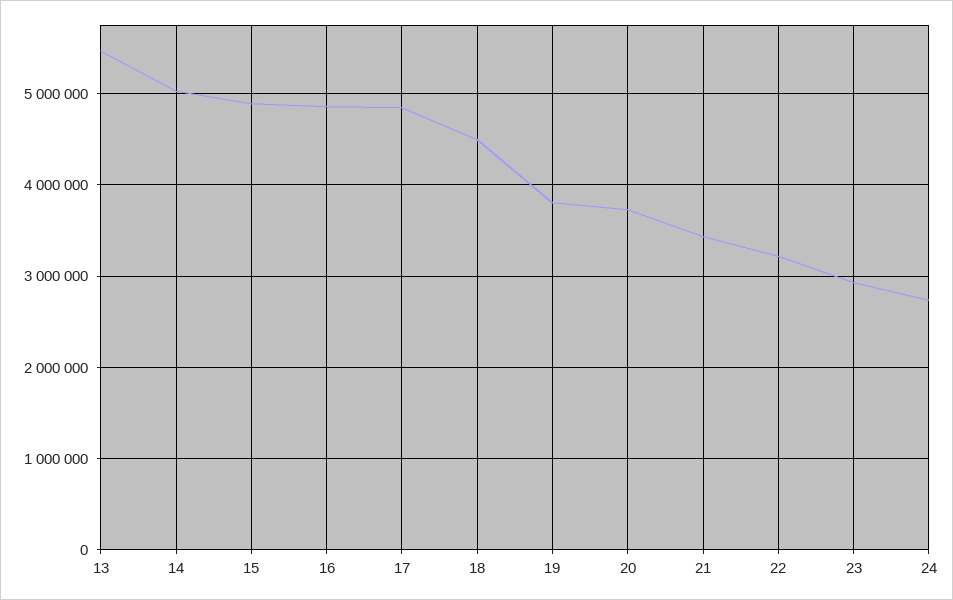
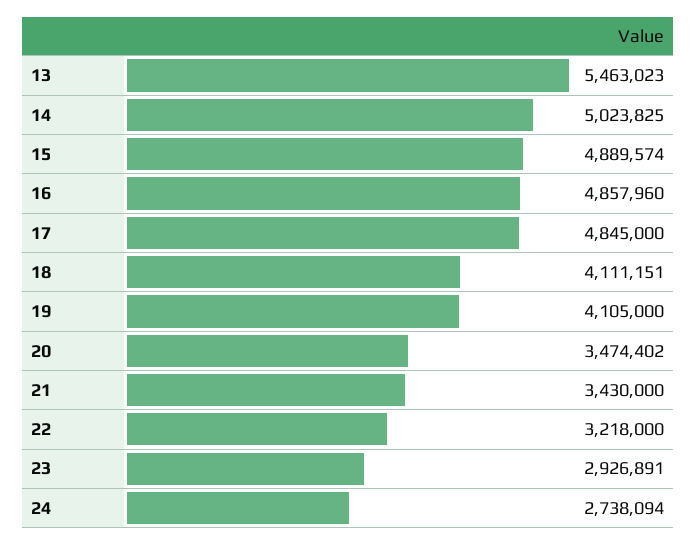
  {
    "13": 5463023,
    "14": 5023825,
    "15": 4889574,
    "16": 4857960,
    "17": 4845000,
-   "18": 4500000,
+   "18": 4111151,
-   "19": 3800000,
+   "19": 4105000,
-   "20": 3700000,
+   "20": 3474402,
    "21": 3430000,
    "22": 3218000,
    "23": 2926891,
    "24": 2738094
  }

